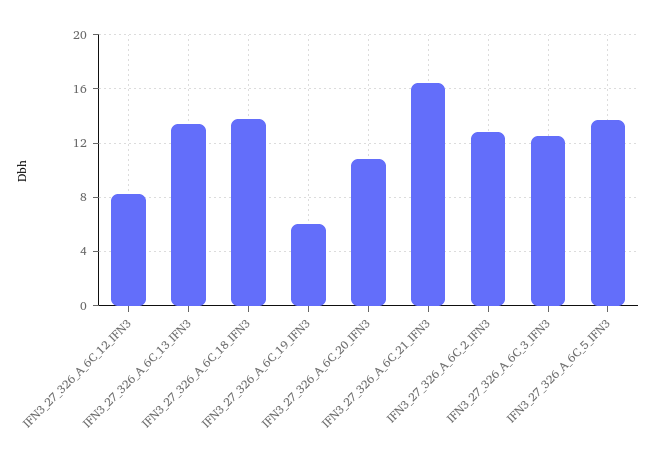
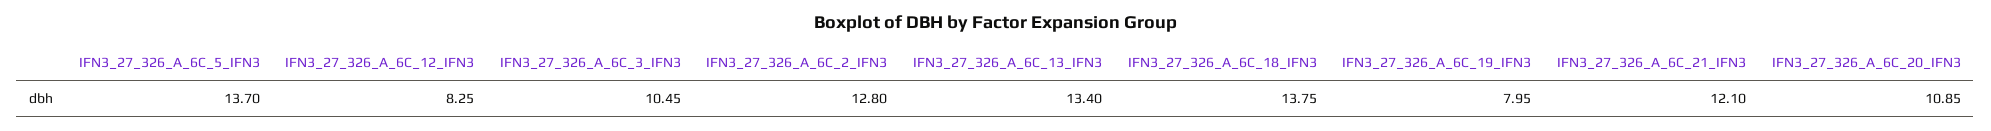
  {
    "IFN3_27_326_A_6C_12_IFN3": 8.25,
    "IFN3_27_326_A_6C_13_IFN3": 13.4,
    "IFN3_27_326_A_6C_18_IFN3": 13.75,
-   "IFN3_27_326_A_6C_19_IFN3": 6,
+   "IFN3_27_326_A_6C_19_IFN3": 7.95,
    "IFN3_27_326_A_6C_20_IFN3": 10.85,
-   "IFN3_27_326_A_6C_21_IFN3": 16.5,
+   "IFN3_27_326_A_6C_21_IFN3": 12.1,
    "IFN3_27_326_A_6C_2_IFN3": 12.8,
-   "IFN3_27_326_A_6C_3_IFN3": 12.5,
+   "IFN3_27_326_A_6C_3_IFN3": 10.45,
    "IFN3_27_326_A_6C_5_IFN3": 13.7
  }

